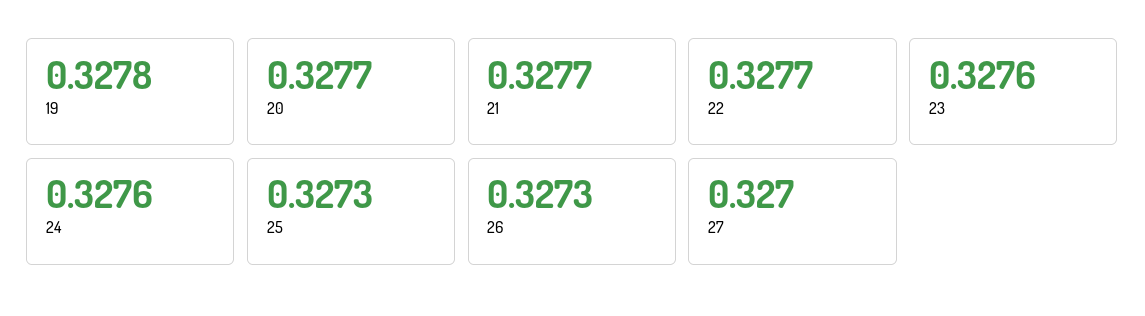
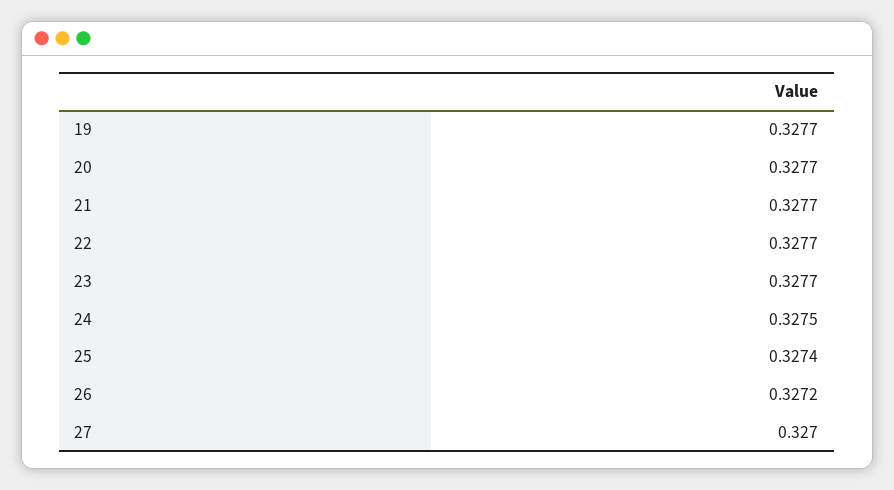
  {
-   "19": 0.3278,
+   "19": 0.3277,
    "20": 0.3277,
    "21": 0.3277,
    "22": 0.3277,
-   "23": 0.3276,
+   "23": 0.3277,
-   "24": 0.3276,
+   "24": 0.3275,
-   "25": 0.3273,
+   "25": 0.3274,
-   "26": 0.3273,
+   "26": 0.3272,
    "27": 0.327
  }

